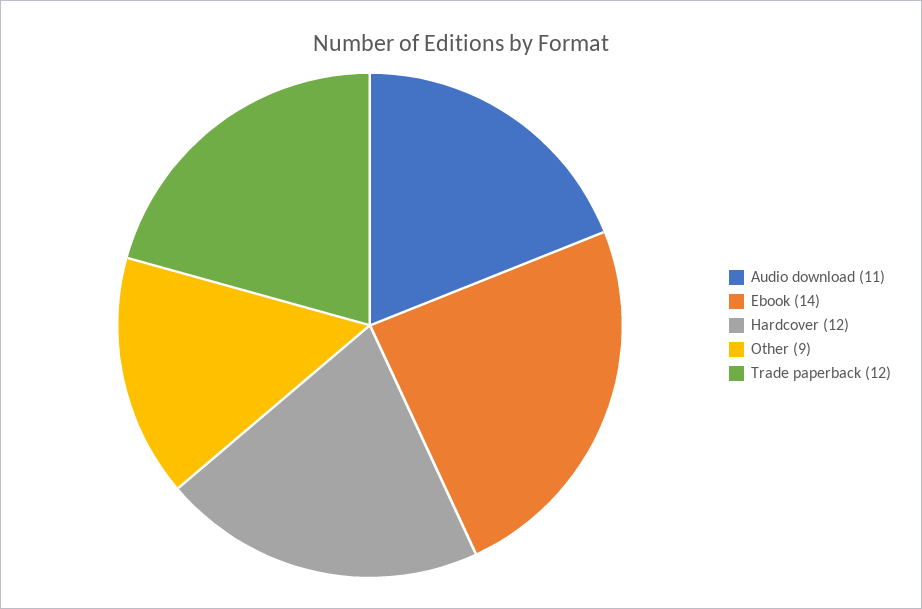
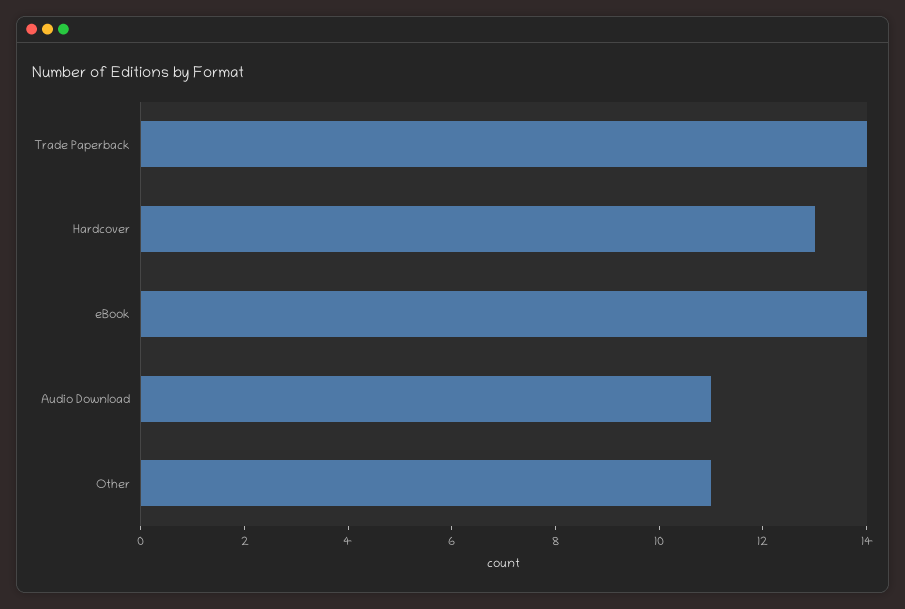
  {
    "Audio download": 11,
    "Ebook": 14,
-   "Hardcover": 12,
+   "Hardcover": 13,
-   "Other": 9,
+   "Other": 11,
-   "Trade paperback": 12
+   "Trade paperback": 14
  }

